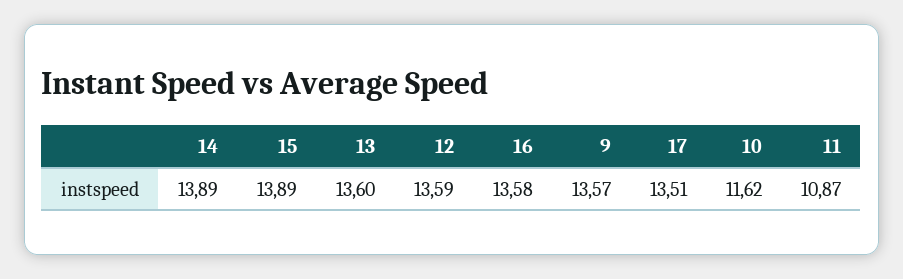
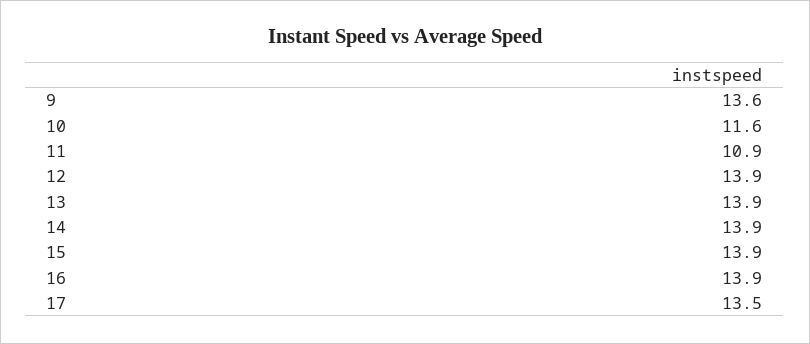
  {
    "14": 13.89,
    "15": 13.89,
-   "13": 13.6,
+   "13": 13.9,
-   "12": 13.59,
+   "12": 13.9,
-   "16": 13.58,
+   "16": 13.9,
    "9": 13.57,
    "17": 13.51,
    "10": 11.62,
    "11": 10.87
  }

